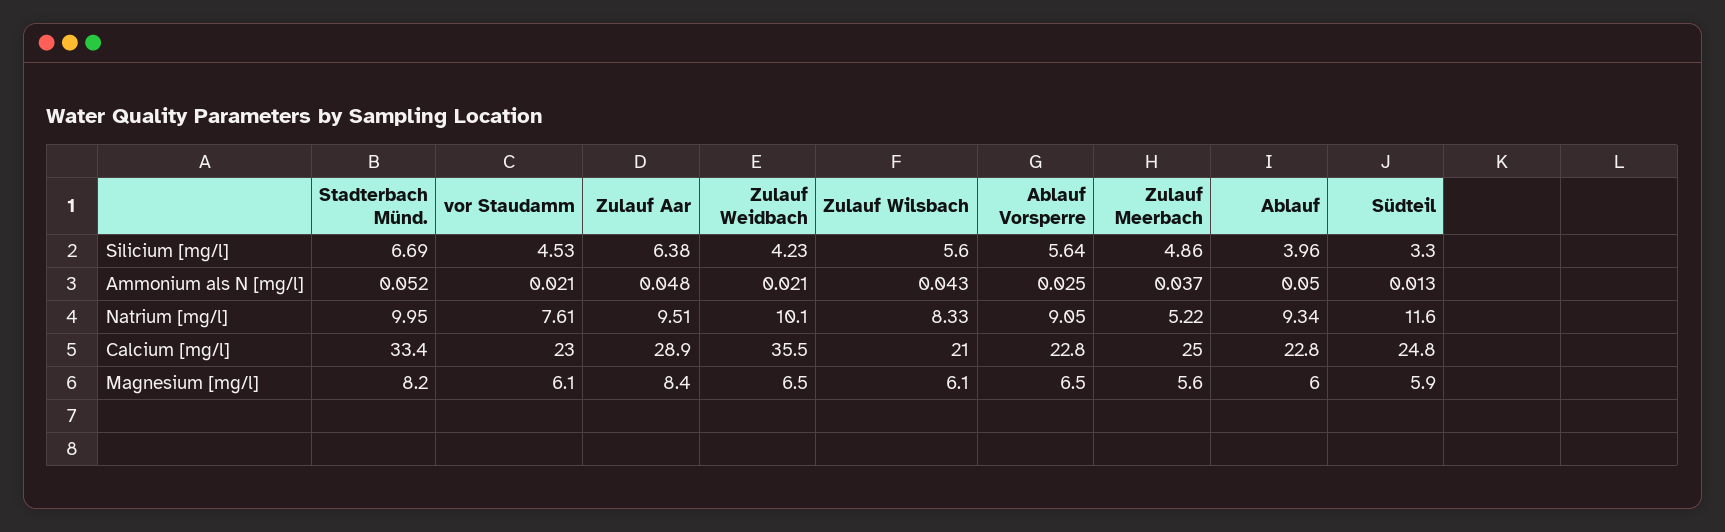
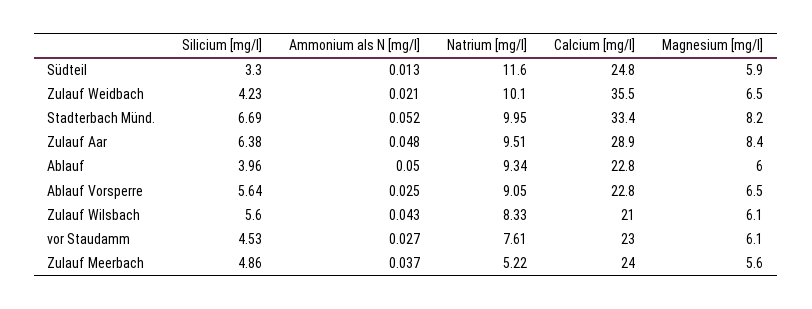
  {
    "Stadterbach Münd.": {
      "Silicium [mg/l]": 6.69,
      "Ammonium als N [mg/l]": 0.052,
      "Natrium [mg/l]": 9.95,
      "Calcium [mg/l]": 33.4,
      "Magnesium [mg/l]": 8.2
    },
    "vor Staudamm": {
      "Silicium [mg/l]": 4.53,
-     "Ammonium als N [mg/l]": 0.021,
+     "Ammonium als N [mg/l]": 0.027,
      "Natrium [mg/l]": 7.61,
      "Calcium [mg/l]": 23,
      "Magnesium [mg/l]": 6.1
    },
    "Zulauf Aar": {
      "Silicium [mg/l]": 6.38,
      "Ammonium als N [mg/l]": 0.048,
      "Natrium [mg/l]": 9.51,
      "Calcium [mg/l]": 28.9,
      "Magnesium [mg/l]": 8.4
    },
    "Zulauf Weidbach": {
      "Silicium [mg/l]": 4.23,
      "Ammonium als N [mg/l]": 0.021,
      "Natrium [mg/l]": 10.1,
      "Calcium [mg/l]": 35.5,
      "Magnesium [mg/l]": 6.5
    },
    "Zulauf Wilsbach": {
      "Silicium [mg/l]": 5.6,
      "Ammonium als N [mg/l]": 0.043,
      "Natrium [mg/l]": 8.33,
      "Calcium [mg/l]": 21,
      "Magnesium [mg/l]": 6.1
    },
    "Ablauf Vorsperre": {
      "Silicium [mg/l]": 5.64,
      "Ammonium als N [mg/l]": 0.025,
      "Natrium [mg/l]": 9.05,
      "Calcium [mg/l]": 22.8,
      "Magnesium [mg/l]": 6.5
    },
    "Zulauf Meerbach": {
      "Silicium [mg/l]": 4.86,
      "Ammonium als N [mg/l]": 0.037,
      "Natrium [mg/l]": 5.22,
-     "Calcium [mg/l]": 25,
+     "Calcium [mg/l]": 24,
      "Magnesium [mg/l]": 5.6
    },
    "Ablauf": {
      "Silicium [mg/l]": 3.96,
      "Ammonium als N [mg/l]": 0.05,
      "Natrium [mg/l]": 9.34,
      "Calcium [mg/l]": 22.8,
      "Magnesium [mg/l]": 6
    },
    "Südteil": {
      "Silicium [mg/l]": 3.3,
      "Ammonium als N [mg/l]": 0.013,
      "Natrium [mg/l]": 11.6,
      "Calcium [mg/l]": 24.8,
      "Magnesium [mg/l]": 5.9
    }
  }

